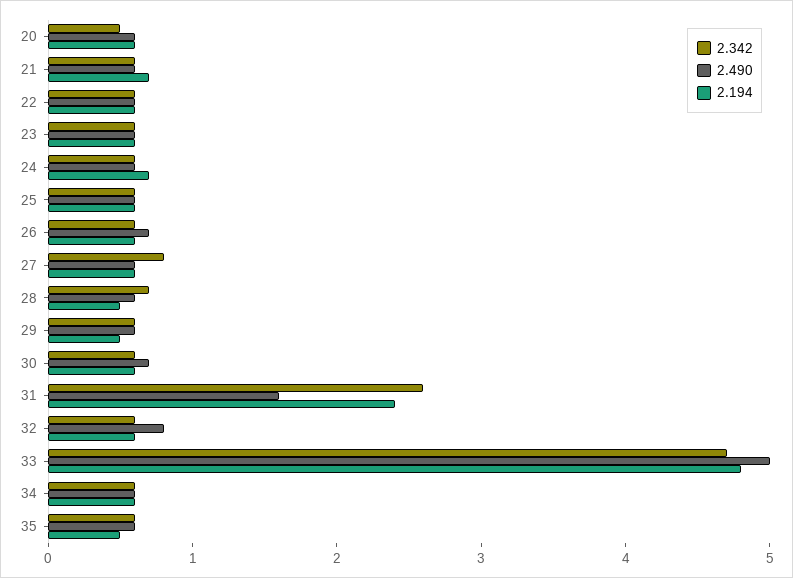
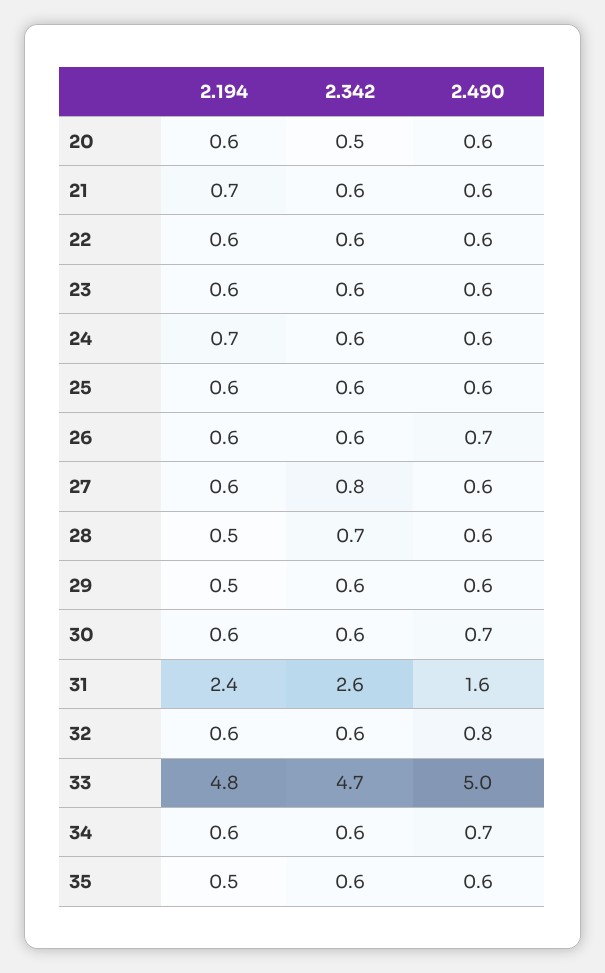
  {
    "2.342": {
      "20": 0.5,
      "21": 0.6,
      "22": 0.6,
      "23": 0.6,
      "24": 0.6,
      "25": 0.6,
      "26": 0.6,
      "27": 0.8,
      "28": 0.7,
      "29": 0.6,
      "30": 0.6,
      "31": 2.6,
      "32": 0.6,
      "33": 4.7,
      "34": 0.6,
      "35": 0.6
    },
    "2.490": {
      "20": 0.6,
      "21": 0.6,
      "22": 0.6,
      "23": 0.6,
      "24": 0.6,
      "25": 0.6,
      "26": 0.7,
      "27": 0.6,
      "28": 0.6,
      "29": 0.6,
      "30": 0.7,
      "31": 1.6,
      "32": 0.8,
      "33": 5,
-     "34": 0.6,
+     "34": 0.7,
      "35": 0.6
    },
    "2.194": {
      "20": 0.6,
      "21": 0.7,
      "22": 0.6,
      "23": 0.6,
      "24": 0.7,
      "25": 0.6,
      "26": 0.6,
      "27": 0.6,
      "28": 0.5,
      "29": 0.5,
      "30": 0.6,
      "31": 2.4,
      "32": 0.6,
      "33": 4.8,
      "34": 0.6,
      "35": 0.5
    }
  }

